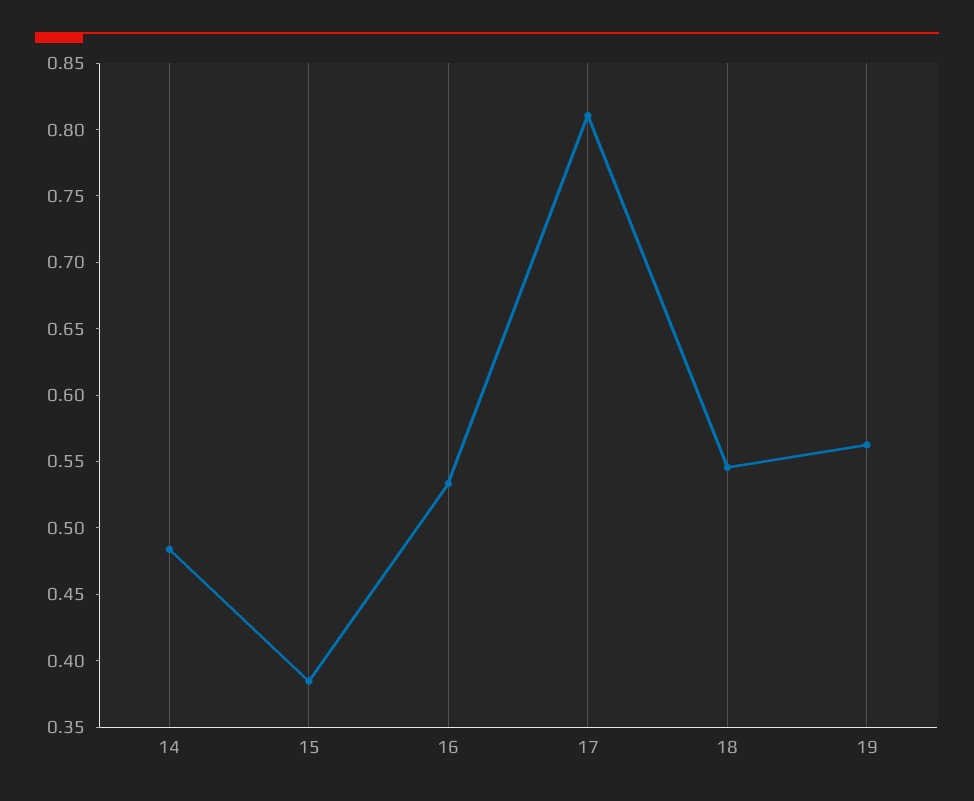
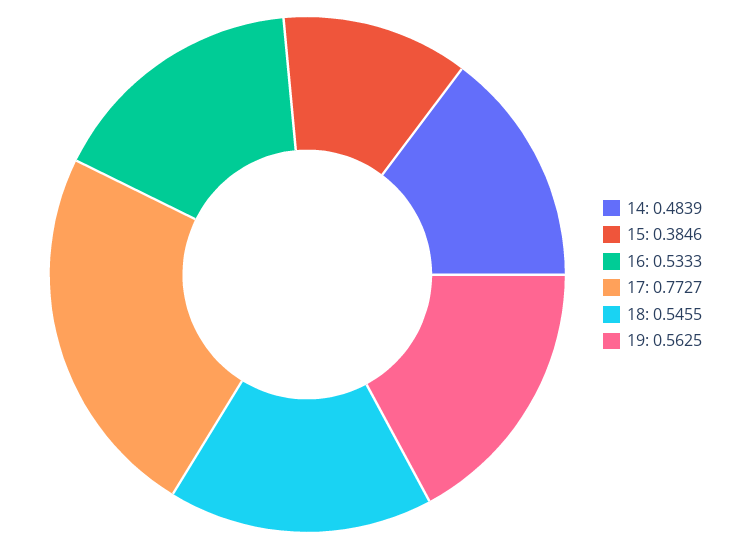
  {
    "14": 0.4839,
    "15": 0.3846,
    "16": 0.5333,
-   "17": 0.81,
+   "17": 0.7727,
    "18": 0.5455,
    "19": 0.5625
  }

